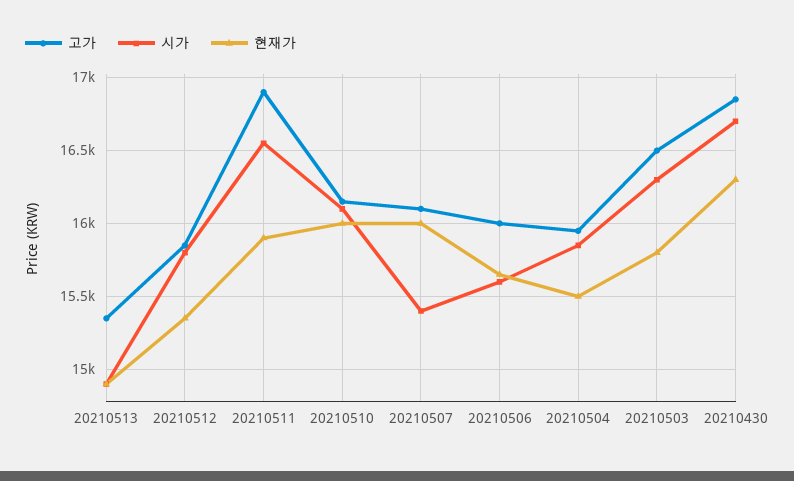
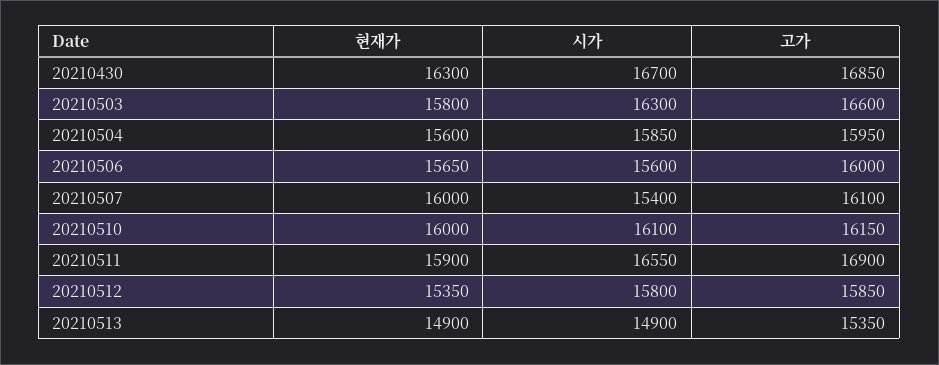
  {
    "고가": {
      "20210513": 15350,
      "20210512": 15850,
      "20210511": 16900,
      "20210510": 16150,
      "20210507": 16100,
      "20210506": 16000,
      "20210504": 15950,
-     "20210503": 16500,
+     "20210503": 16600,
      "20210430": 16850
    },
    "시가": {
      "20210513": 14900,
      "20210512": 15800,
      "20210511": 16550,
      "20210510": 16100,
      "20210507": 15400,
      "20210506": 15600,
      "20210504": 15850,
      "20210503": 16300,
      "20210430": 16700
    },
    "현재가": {
      "20210513": 14900,
      "20210512": 15350,
      "20210511": 15900,
      "20210510": 16000,
      "20210507": 16000,
      "20210506": 15650,
-     "20210504": 15500,
+     "20210504": 15600,
      "20210503": 15800,
      "20210430": 16300
    }
  }

